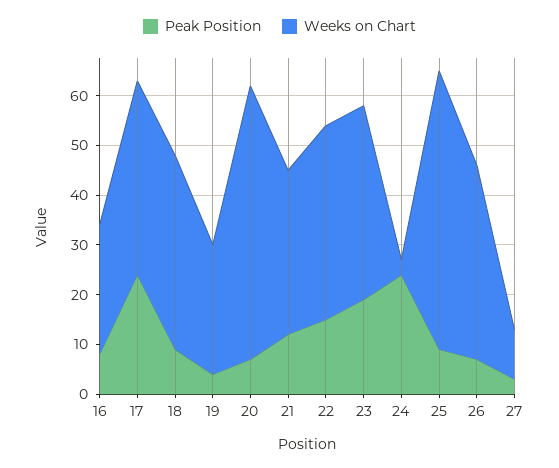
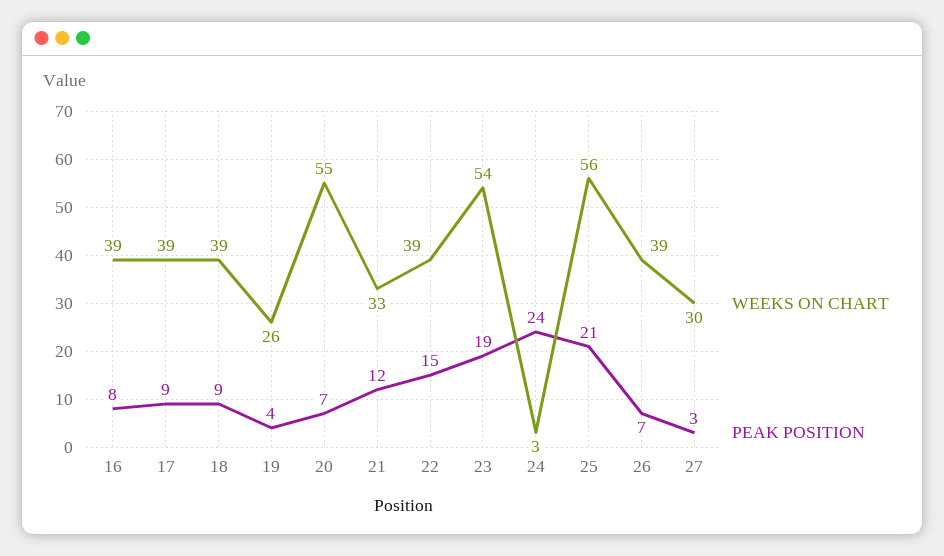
  {
    "Peak Position": {
      "16": 8,
-     "17": 25,
+     "17": 9,
      "18": 9,
      "19": 4,
      "20": 7,
      "21": 12,
      "22": 15,
      "23": 19,
      "24": 24,
-     "25": 10,
+     "25": 21,
      "26": 7,
      "27": 3
    },
    "Weeks on Chart": {
-     "16": 25,
+     "16": 39,
      "17": 39,
      "18": 39,
      "19": 26,
      "20": 55,
      "21": 33,
      "22": 39,
-     "23": 40,
+     "23": 54,
      "24": 3,
      "25": 56,
      "26": 39,
-     "27": 10
+     "27": 30
    }
  }

